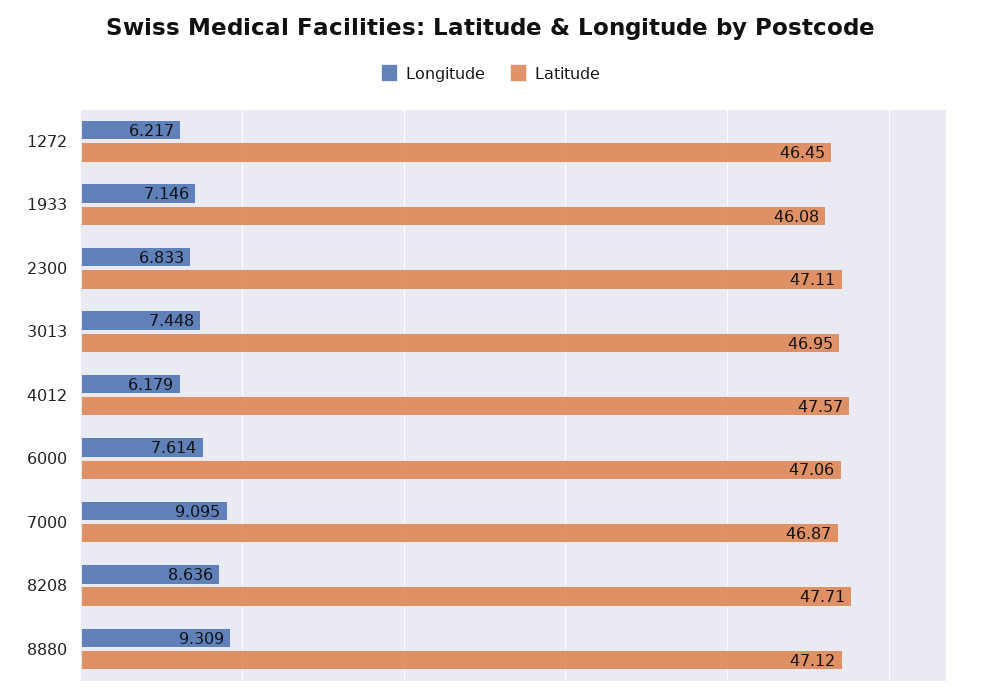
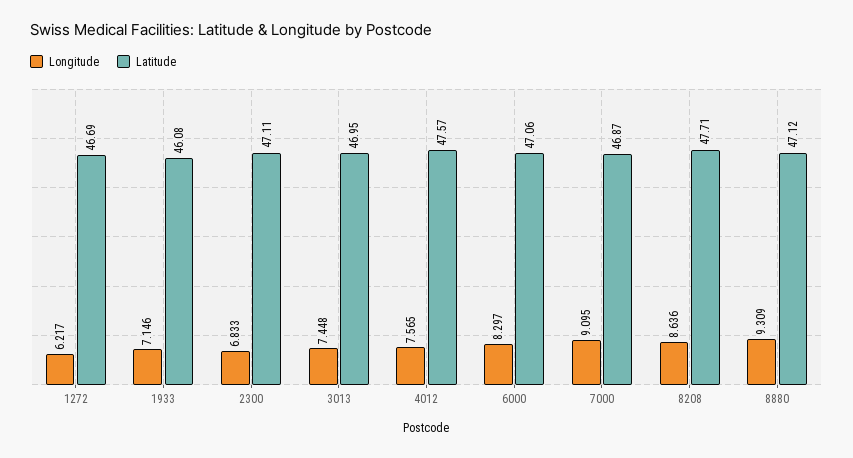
  {
    "Longitude": {
      "1272": 6.217,
      "1933": 7.146,
      "2300": 6.833,
      "3013": 7.448,
-     "4012": 6.179,
+     "4012": 7.565,
-     "6000": 7.614,
+     "6000": 8.297,
      "7000": 9.095,
      "8208": 8.636,
      "8880": 9.309
    },
    "Latitude": {
-     "1272": 46.45,
+     "1272": 46.69,
      "1933": 46.08,
      "2300": 47.11,
      "3013": 46.95,
      "4012": 47.57,
      "6000": 47.06,
      "7000": 46.87,
      "8208": 47.71,
      "8880": 47.12
    }
  }

